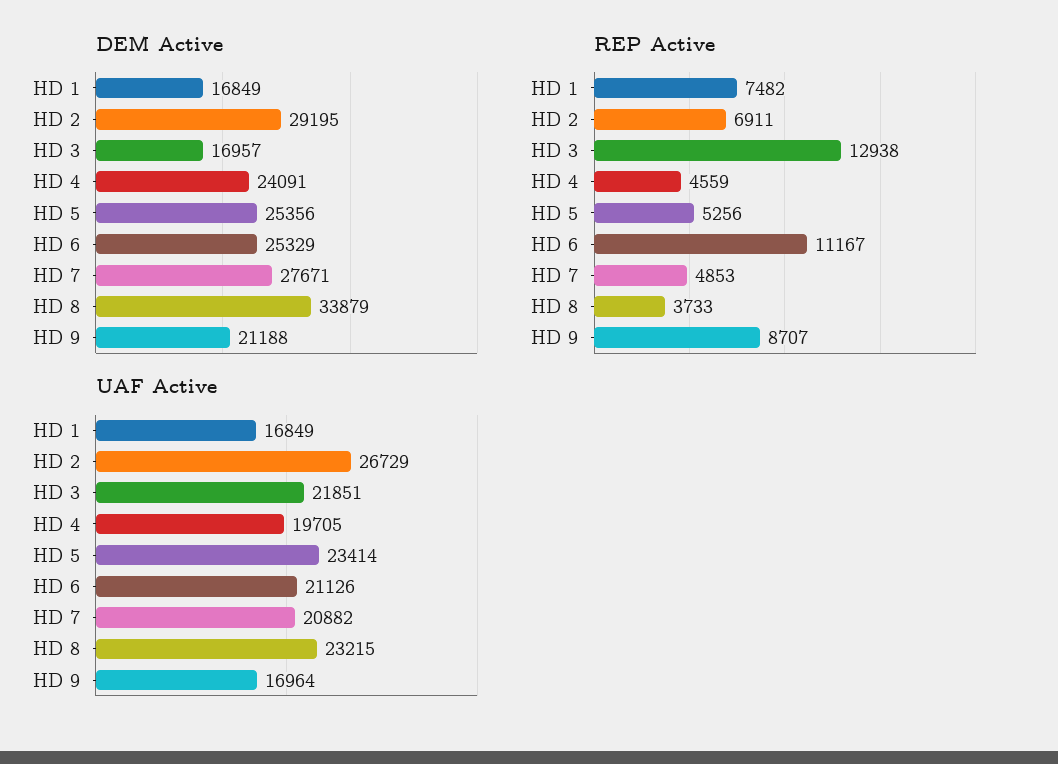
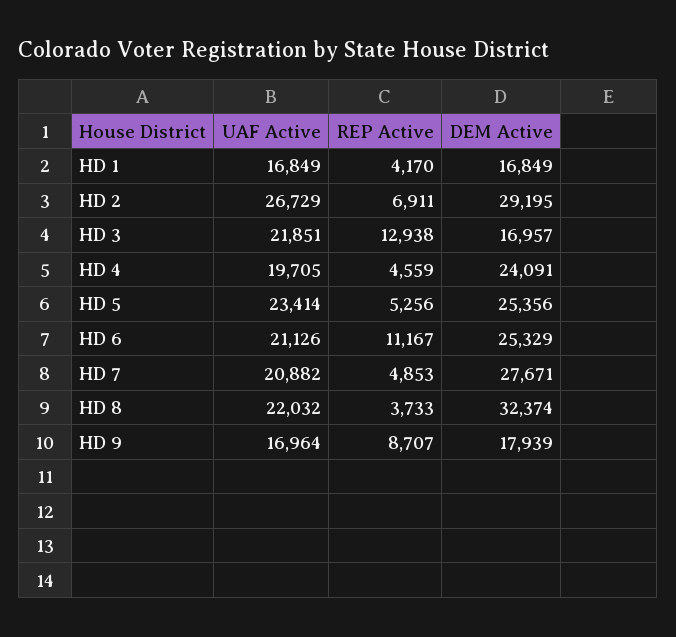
  {
    "DEM Active": {
      "HD 1": 16849,
      "HD 2": 29195,
      "HD 3": 16957,
      "HD 4": 24091,
      "HD 5": 25356,
      "HD 6": 25329,
      "HD 7": 27671,
-     "HD 8": 33879,
+     "HD 8": 32374,
-     "HD 9": 21188
+     "HD 9": 17939
    },
    "REP Active": {
-     "HD 1": 7482,
+     "HD 1": 4170,
      "HD 2": 6911,
      "HD 3": 12938,
      "HD 4": 4559,
      "HD 5": 5256,
      "HD 6": 11167,
      "HD 7": 4853,
      "HD 8": 3733,
      "HD 9": 8707
    },
    "UAF Active": {
      "HD 1": 16849,
      "HD 2": 26729,
      "HD 3": 21851,
      "HD 4": 19705,
      "HD 5": 23414,
      "HD 6": 21126,
      "HD 7": 20882,
-     "HD 8": 23215,
+     "HD 8": 22032,
      "HD 9": 16964
    }
  }

